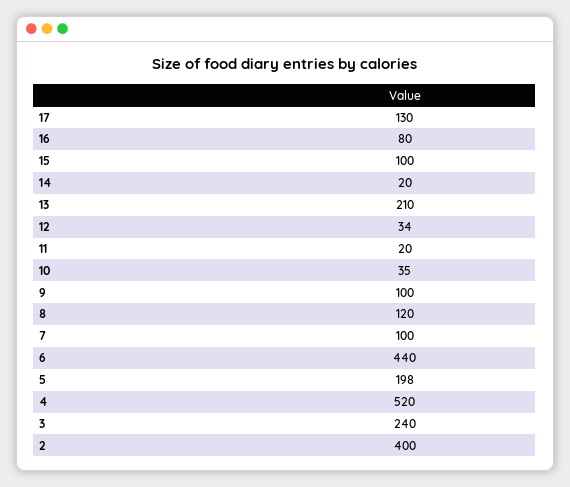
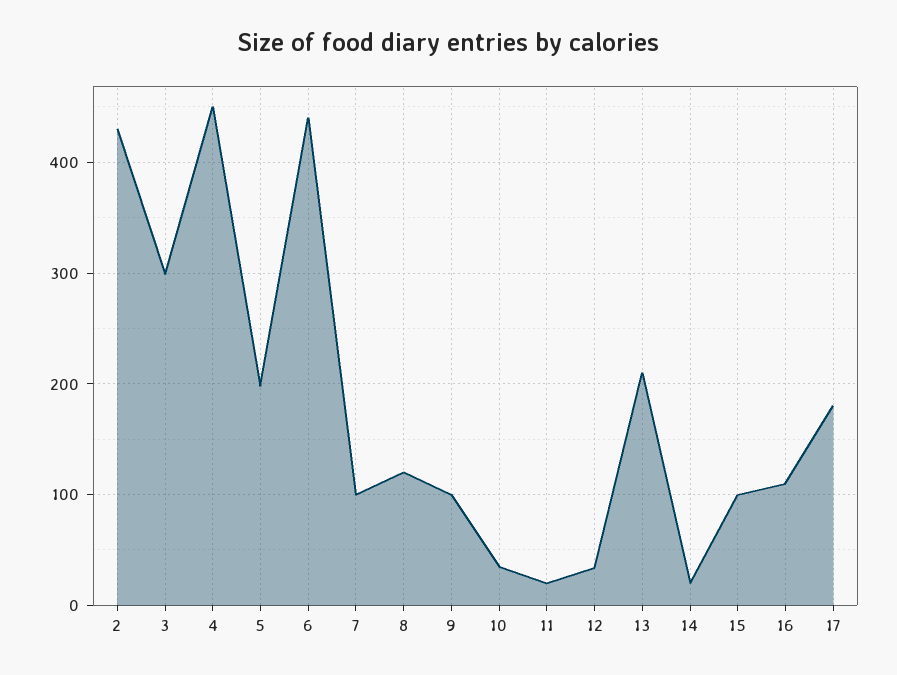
  {
-   "17": 130,
+   "17": 180,
-   "16": 80,
+   "16": 110,
    "15": 100,
    "14": 20,
    "13": 210,
    "12": 34,
    "11": 20,
    "10": 35,
    "9": 100,
    "8": 120,
    "7": 100,
    "6": 440,
    "5": 198,
-   "4": 520,
+   "4": 450,
-   "3": 240,
+   "3": 300,
-   "2": 400
+   "2": 430
  }

